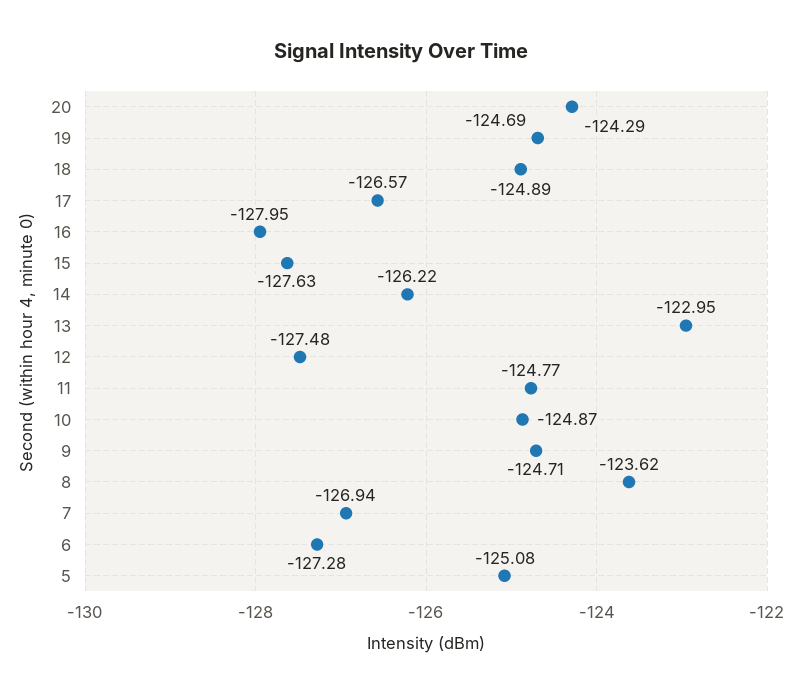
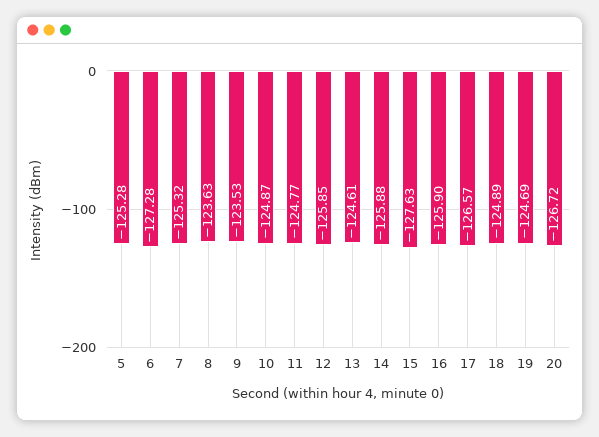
  {
-   "20": -124.29,
+   "20": -126.72,
    "19": -124.69,
    "18": -124.89,
    "17": -126.57,
-   "16": -127.95,
+   "16": -125.9,
    "15": -127.63,
-   "14": -126.22,
+   "14": -125.88,
-   "13": -122.95,
+   "13": -124.61,
-   "12": -127.48,
+   "12": -125.85,
    "11": -124.77,
    "10": -124.87,
-   "9": -124.71,
+   "9": -123.53,
-   "8": -123.62,
+   "8": -123.63,
-   "7": -126.94,
+   "7": -125.32,
    "6": -127.28,
-   "5": -125.08
+   "5": -125.28
  }

